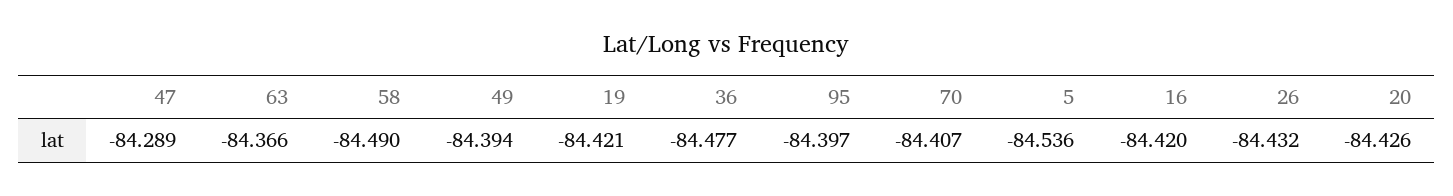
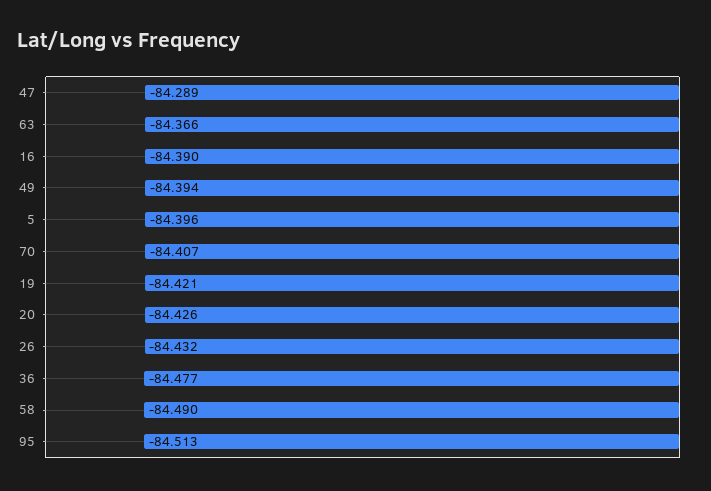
  {
    "47": -84.289,
    "63": -84.366,
    "58": -84.49,
    "49": -84.394,
    "19": -84.421,
    "36": -84.477,
-   "95": -84.397,
+   "95": -84.513,
    "70": -84.407,
-   "5": -84.536,
+   "5": -84.396,
-   "16": -84.42,
+   "16": -84.39,
    "26": -84.432,
    "20": -84.426
  }

